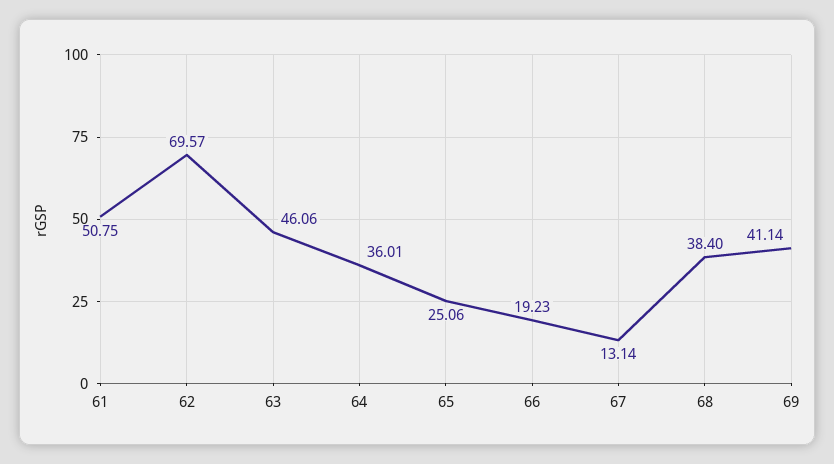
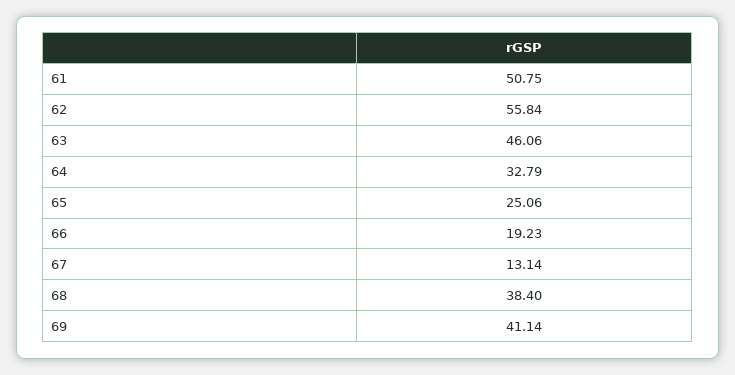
  {
    "61": 50.75,
-   "62": 69.57,
+   "62": 55.84,
    "63": 46.06,
-   "64": 36.01,
+   "64": 32.79,
    "65": 25.06,
    "66": 19.23,
    "67": 13.14,
    "68": 38.4,
    "69": 41.14
  }

